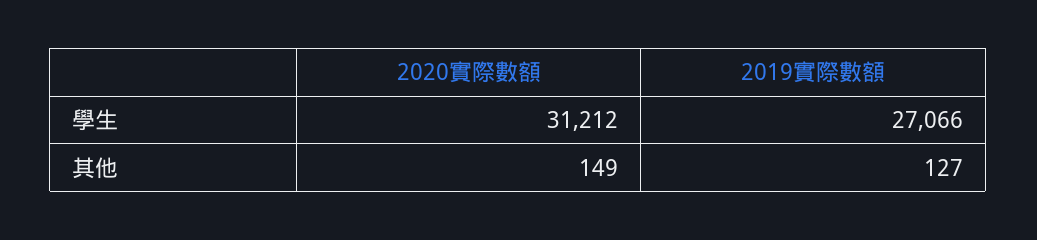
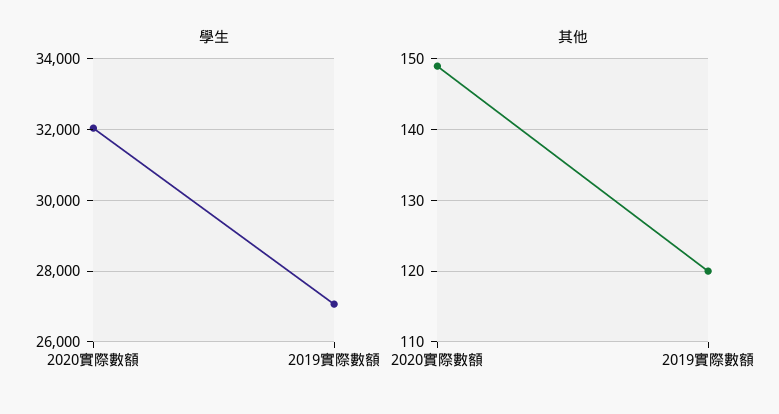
  {
    "學生": {
-     "2020實際數額": 31212,
+     "2020實際數額": 32000,
      "2019實際數額": 27066
    },
    "其他": {
      "2020實際數額": 149,
-     "2019實際數額": 127
+     "2019實際數額": 120
    }
  }

